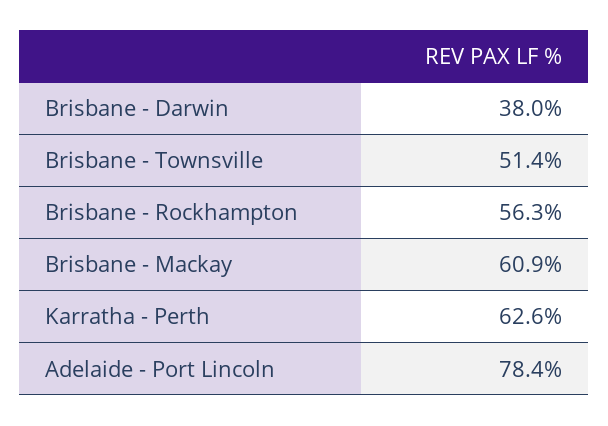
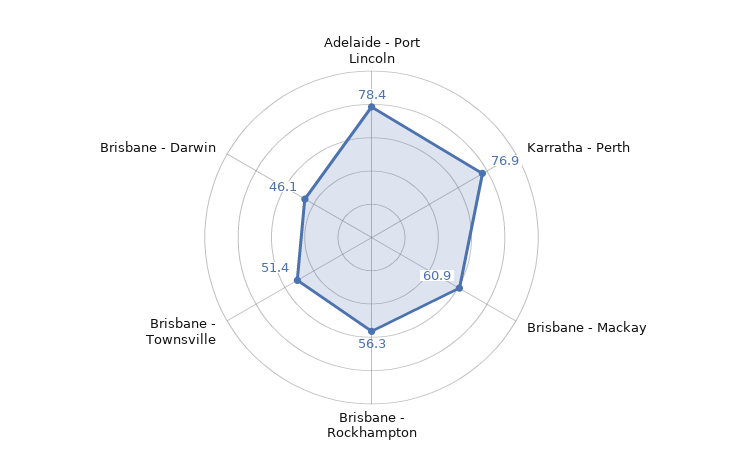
  {
-   "Brisbane - Darwin": 38,
+   "Brisbane - Darwin": 46.1,
    "Brisbane - Townsville": 51.4,
    "Brisbane - Rockhampton": 56.3,
    "Brisbane - Mackay": 60.9,
-   "Karratha - Perth": 62.6,
+   "Karratha - Perth": 76.9,
    "Adelaide - Port Lincoln": 78.4
  }

